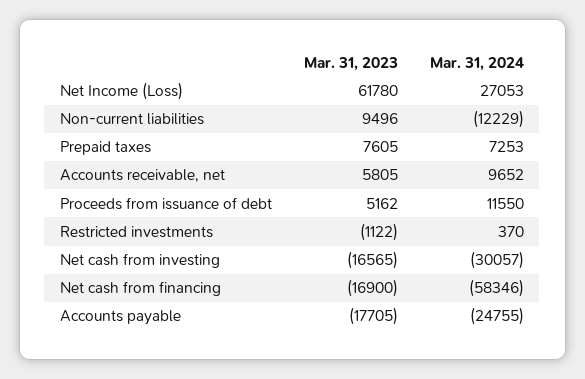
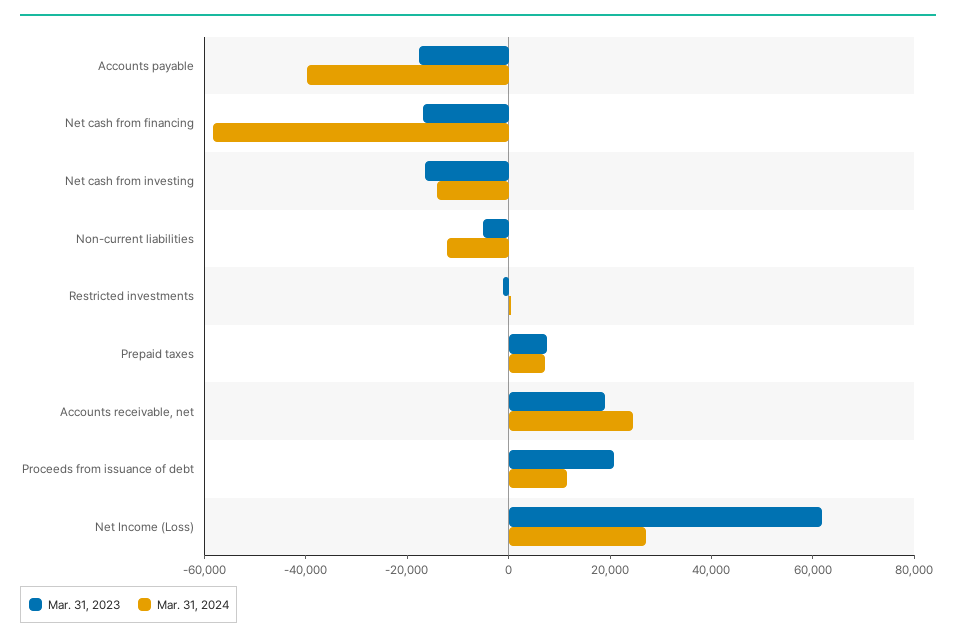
  {
    "Mar. 31, 2023": {
      "Net Income (Loss)": 61780,
-     "Non-current liabilities": 9496,
+     "Non-current liabilities": -5000,
      "Prepaid taxes": 7605,
-     "Accounts receivable, net": 5805,
+     "Accounts receivable, net": 20000,
-     "Proceeds from issuance of debt": 5162,
+     "Proceeds from issuance of debt": 20000,
      "Restricted investments": -1122,
      "Net cash from investing": -16565,
      "Net cash from financing": -16900,
      "Accounts payable": -17705
    },
    "Mar. 31, 2024": {
      "Net Income (Loss)": 27053,
      "Non-current liabilities": -12229,
      "Prepaid taxes": 7253,
-     "Accounts receivable, net": 9652,
+     "Accounts receivable, net": 25000,
      "Proceeds from issuance of debt": 11550,
      "Restricted investments": 370,
-     "Net cash from investing": -30057,
+     "Net cash from investing": -15000,
      "Net cash from financing": -58346,
-     "Accounts payable": -24755
+     "Accounts payable": -40000
    }
  }

